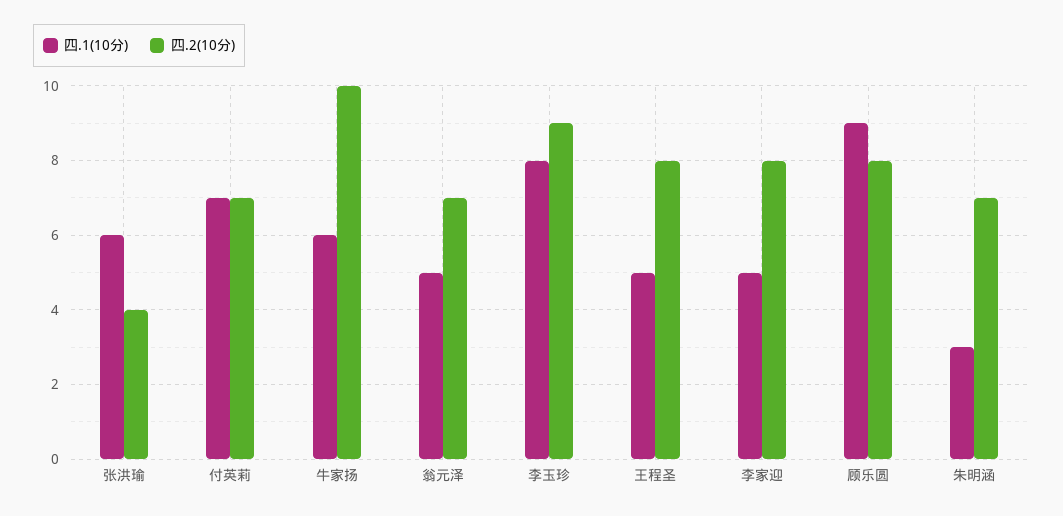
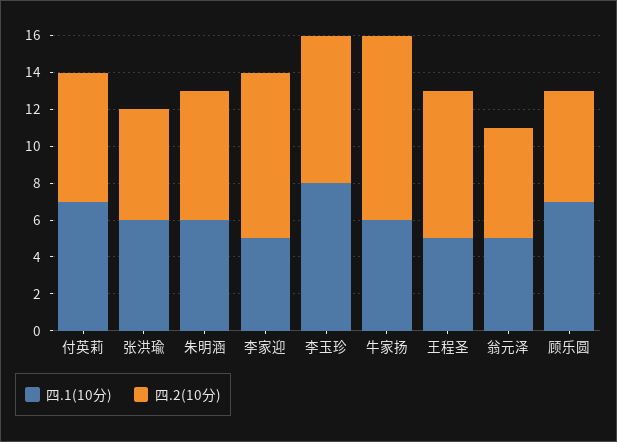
  {
    "四.1(10分)": {
      "张洪瑜": 6,
      "付英莉": 7,
      "牛家扬": 6,
      "翁元泽": 5,
      "李玉珍": 8,
      "王程圣": 5,
      "李家迎": 5,
-     "顾乐圆": 9,
+     "顾乐圆": 7,
-     "朱明涵": 3
+     "朱明涵": 6
    },
    "四.2(10分)": {
-     "张洪瑜": 4,
+     "张洪瑜": 6,
      "付英莉": 7,
      "牛家扬": 10,
-     "翁元泽": 7,
+     "翁元泽": 6,
-     "李玉珍": 9,
+     "李玉珍": 8,
      "王程圣": 8,
-     "李家迎": 8,
+     "李家迎": 9,
-     "顾乐圆": 8,
+     "顾乐圆": 6,
      "朱明涵": 7
    }
  }

